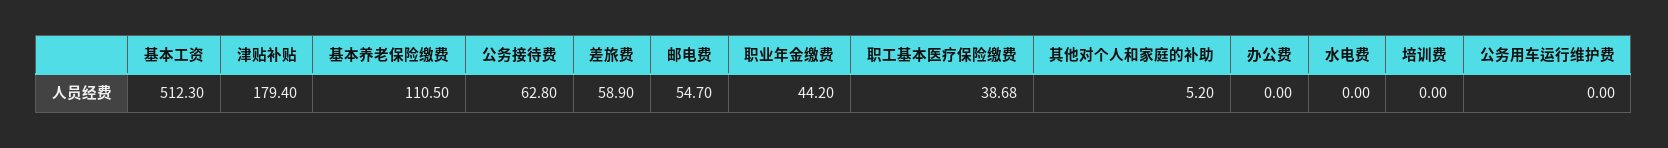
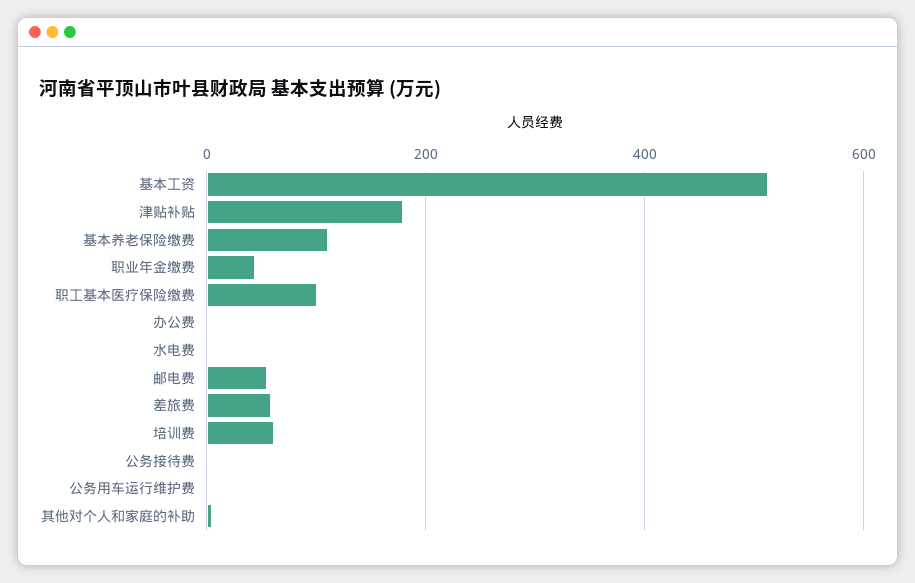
  {
    "基本工资": 512.3,
    "津贴补贴": 179.4,
    "基本养老保险缴费": 110.5,
-   "公务接待费": 62.8,
+   "公务接待费": 0,
    "差旅费": 58.9,
    "邮电费": 54.7,
    "职业年金缴费": 44.2,
-   "职工基本医疗保险缴费": 38.68,
+   "职工基本医疗保险缴费": 100,
    "其他对个人和家庭的补助": 5.2,
    "办公费": 0,
    "水电费": 0,
-   "培训费": 0,
+   "培训费": 60,
    "公务用车运行维护费": 0
  }

